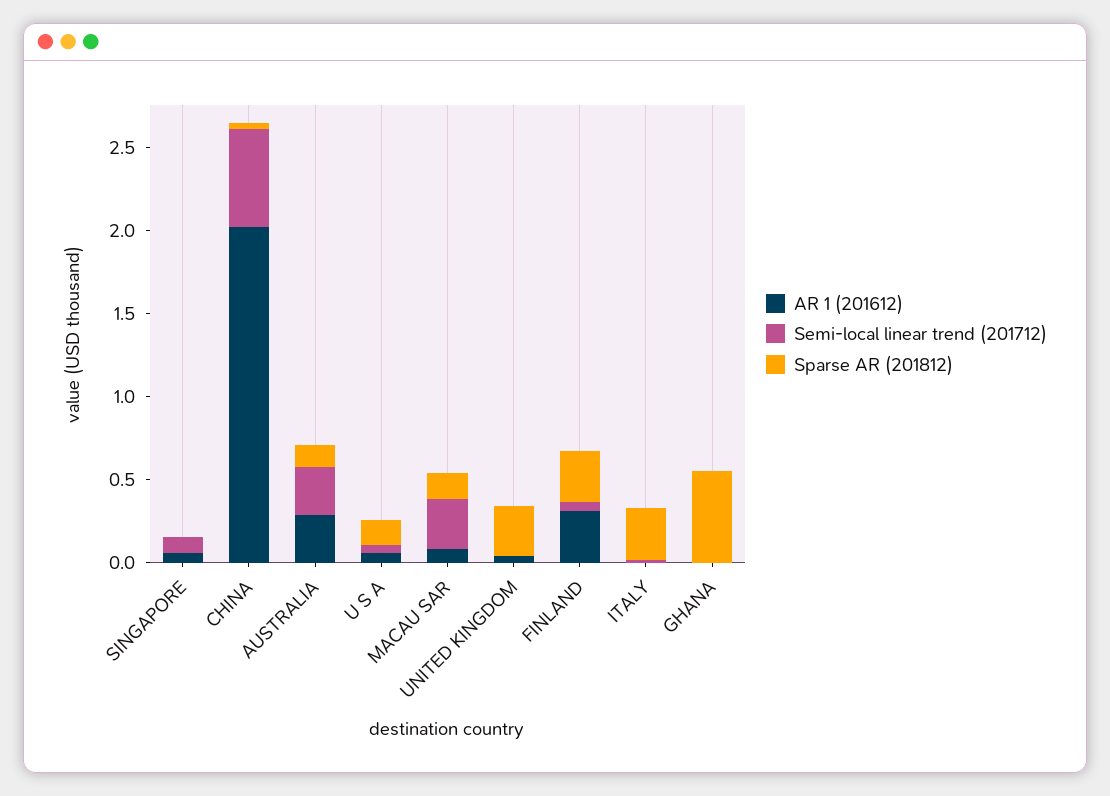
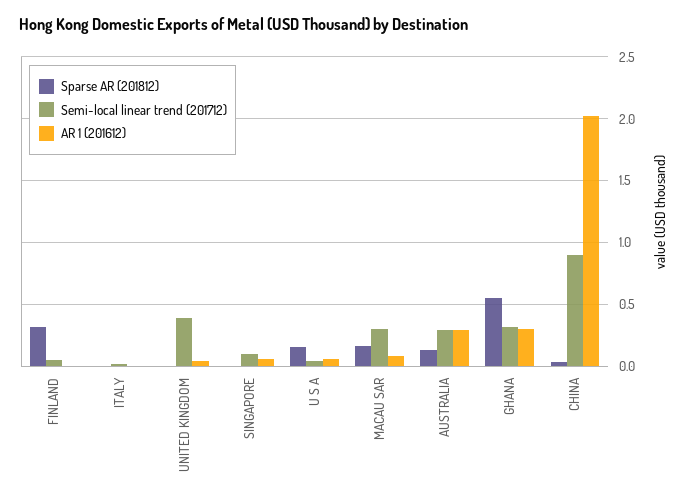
  {
    "AR 1 (201612)": {
      "SINGAPORE": 0.05,
      "CHINA": 2,
      "AUSTRALIA": 0.3,
      "U S A": 0.05,
      "MACAU SAR": 0.1,
      "UNITED KINGDOM": 0.05,
-     "FINLAND": 0.3,
+     "FINLAND": 0,
      "ITALY": 0,
-     "GHANA": 0
+     "GHANA": 0.3
    },
    "Semi-local linear trend (201712)": {
      "SINGAPORE": 0.1,
-     "CHINA": 0.6,
+     "CHINA": 0.9,
      "AUSTRALIA": 0.3,
      "U S A": 0.05,
      "MACAU SAR": 0.3,
-     "UNITED KINGDOM": 0,
+     "UNITED KINGDOM": 0.4,
      "FINLAND": 0.05,
      "ITALY": 0,
-     "GHANA": 0
+     "GHANA": 0.3
    },
    "Sparse AR (201812)": {
      "SINGAPORE": 0,
      "CHINA": 0.05,
      "AUSTRALIA": 0.15,
      "U S A": 0.15,
      "MACAU SAR": 0.15,
-     "UNITED KINGDOM": 0.3,
+     "UNITED KINGDOM": 0,
      "FINLAND": 0.3,
-     "ITALY": 0.3,
+     "ITALY": 0,
      "GHANA": 0.55
    }
  }

